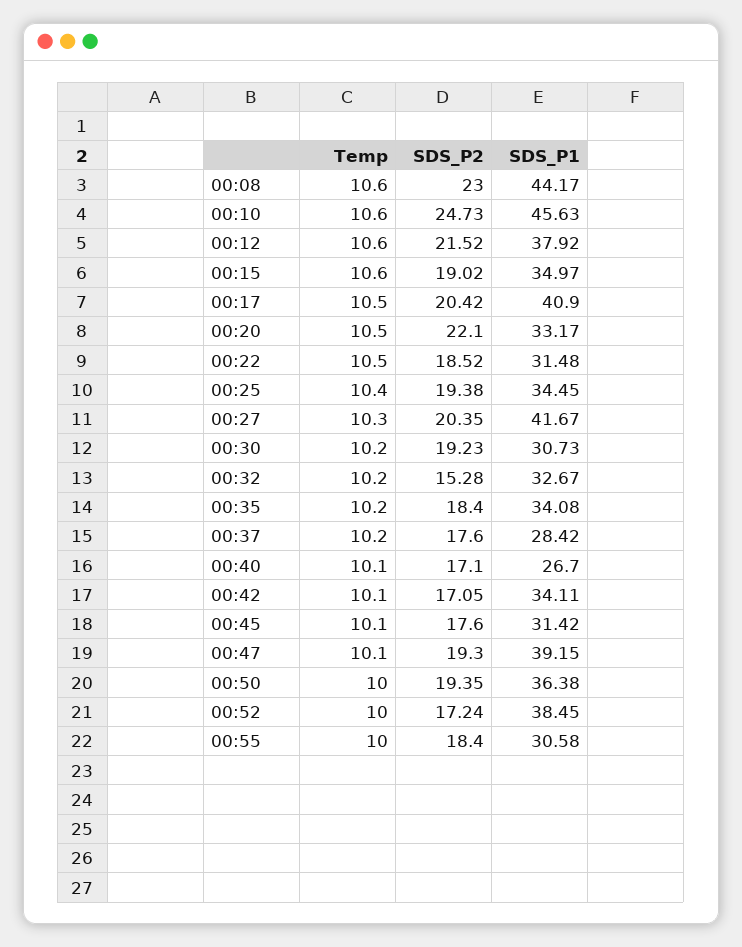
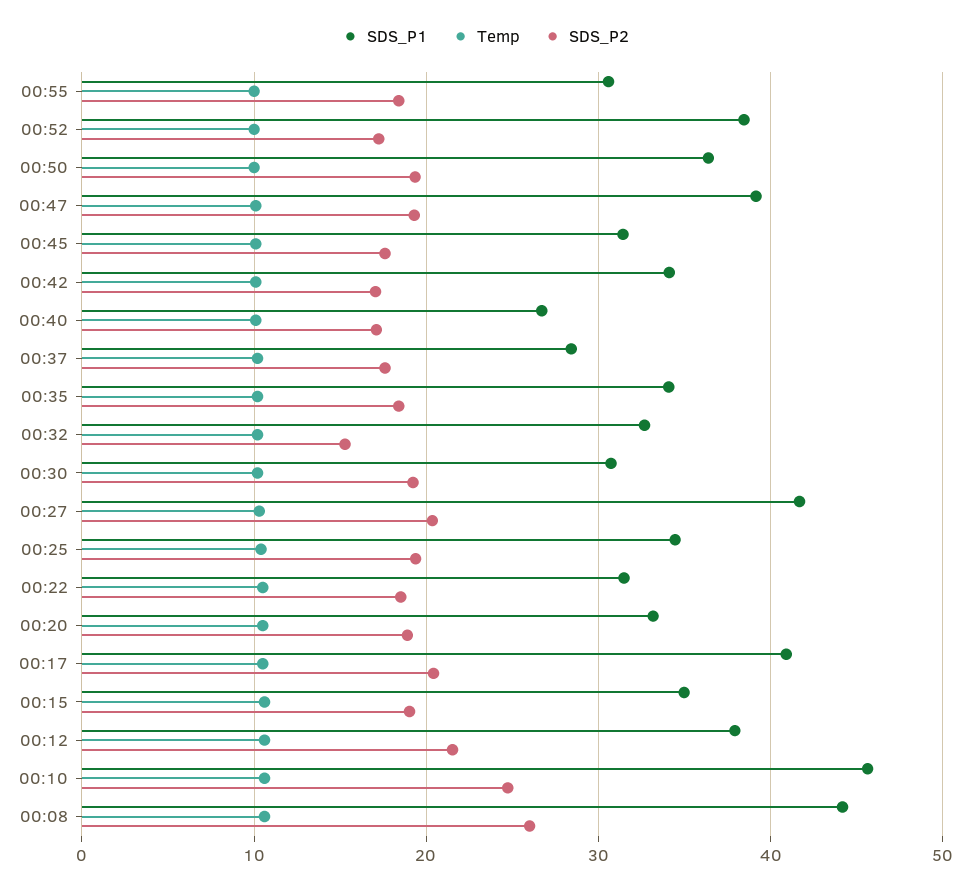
  {
    "Temp": {
      "00:08": 10.6,
      "00:10": 10.6,
      "00:12": 10.6,
      "00:15": 10.6,
      "00:17": 10.5,
      "00:20": 10.5,
      "00:22": 10.5,
      "00:25": 10.4,
      "00:27": 10.3,
      "00:30": 10.2,
      "00:32": 10.2,
      "00:35": 10.2,
      "00:37": 10.2,
      "00:40": 10.1,
      "00:42": 10.1,
      "00:45": 10.1,
      "00:47": 10.1,
      "00:50": 10,
      "00:52": 10,
      "00:55": 10
    },
    "SDS_P2": {
-     "00:08": 23,
+     "00:08": 26,
      "00:10": 24.73,
      "00:12": 21.52,
      "00:15": 19.02,
      "00:17": 20.42,
-     "00:20": 22.1,
+     "00:20": 19,
      "00:22": 18.52,
      "00:25": 19.38,
      "00:27": 20.35,
      "00:30": 19.23,
      "00:32": 15.28,
      "00:35": 18.4,
      "00:37": 17.6,
      "00:40": 17.1,
      "00:42": 17.05,
      "00:45": 17.6,
      "00:47": 19.3,
      "00:50": 19.35,
      "00:52": 17.24,
      "00:55": 18.4
    },
    "SDS_P1": {
      "00:08": 44.17,
      "00:10": 45.63,
      "00:12": 37.92,
      "00:15": 34.97,
      "00:17": 40.9,
      "00:20": 33.17,
      "00:22": 31.48,
      "00:25": 34.45,
      "00:27": 41.67,
      "00:30": 30.73,
      "00:32": 32.67,
      "00:35": 34.08,
      "00:37": 28.42,
      "00:40": 26.7,
      "00:42": 34.11,
      "00:45": 31.42,
      "00:47": 39.15,
      "00:50": 36.38,
      "00:52": 38.45,
      "00:55": 30.58
    }
  }

